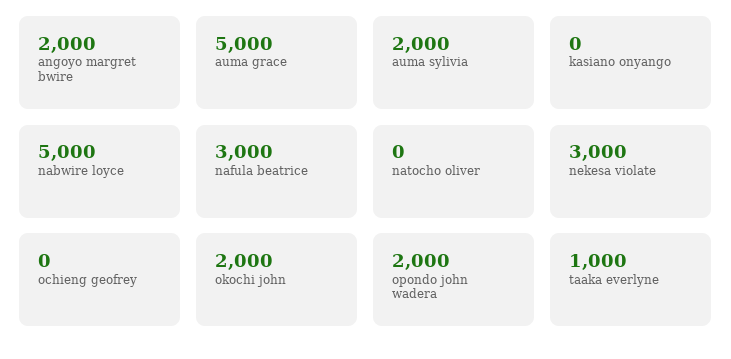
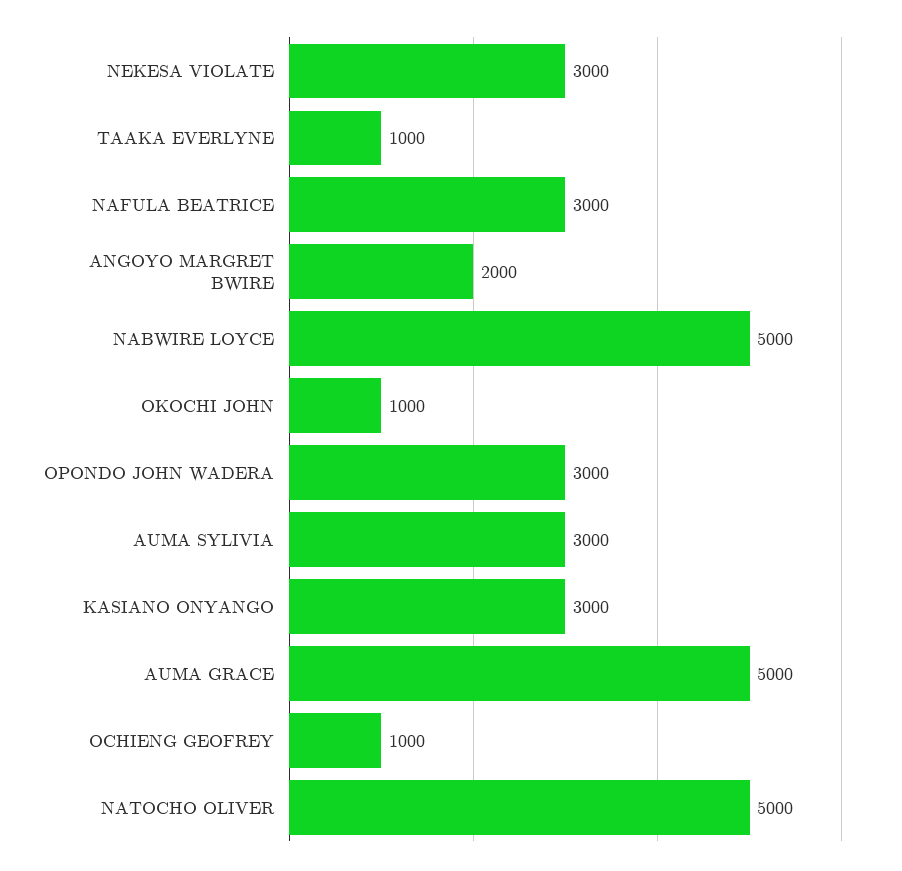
  {
    "angoyo margret bwire": 2000,
    "auma grace": 5000,
-   "auma sylivia": 2000,
+   "auma sylivia": 3000,
-   "kasiano onyango": 0,
+   "kasiano onyango": 3000,
    "nabwire loyce": 5000,
    "nafula beatrice": 3000,
-   "natocho oliver": 0,
+   "natocho oliver": 5000,
    "nekesa violate": 3000,
-   "ochieng geofrey": 0,
+   "ochieng geofrey": 1000,
-   "okochi john": 2000,
+   "okochi john": 1000,
-   "opondo john wadera": 2000,
+   "opondo john wadera": 3000,
    "taaka everlyne": 1000
  }

